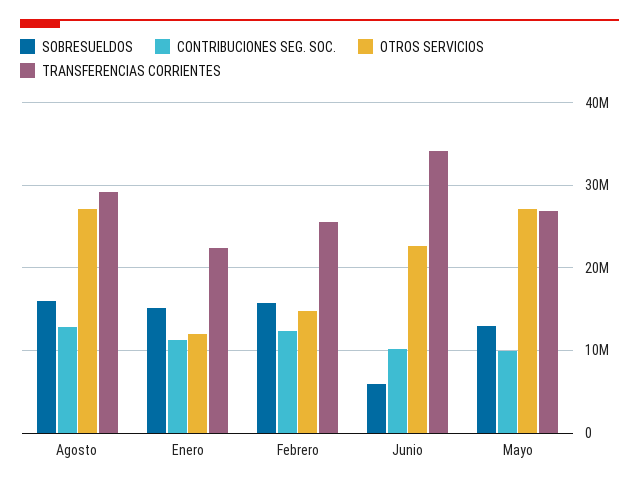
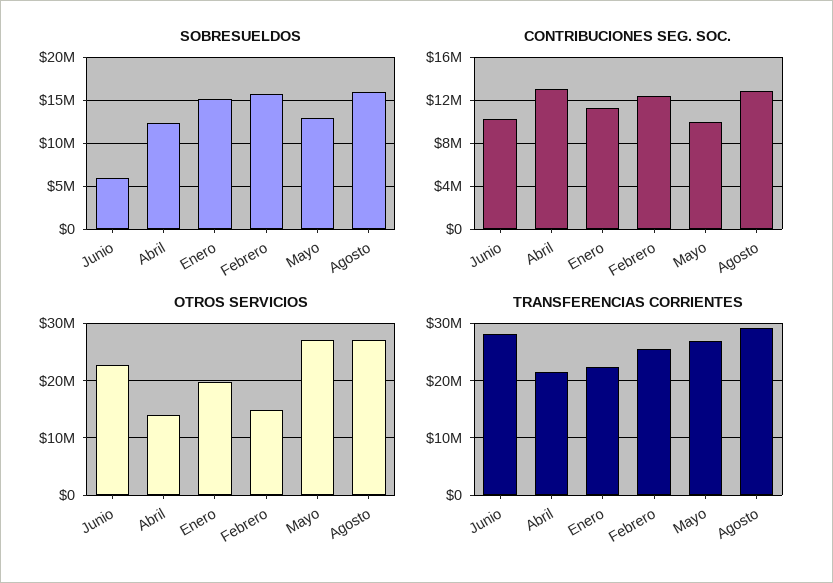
  {
    "SOBRESUELDOS": {
      "Agosto": 16000000,
      "Enero": 15000000,
      "Febrero": 16000000,
      "Junio": 6000000,
-     "Mayo": 13000000
+     "Mayo": 13000000,
+     "Abril": 12000000
    },
    "CONTRIBUCIONES SEG. SOC.": {
      "Agosto": 13000000,
      "Enero": 11000000,
      "Febrero": 12000000,
      "Junio": 10000000,
-     "Mayo": 10000000
+     "Mayo": 10000000,
+     "Abril": 13000000
    },
    "OTROS SERVICIOS": {
      "Agosto": 27000000,
-     "Enero": 12000000,
+     "Enero": 20000000,
      "Febrero": 15000000,
      "Junio": 23000000,
-     "Mayo": 27000000
+     "Mayo": 27000000,
+     "Abril": 14000000
    },
    "TRANSFERENCIAS CORRIENTES": {
      "Agosto": 29000000,
      "Enero": 22000000,
      "Febrero": 26000000,
-     "Junio": 34000000,
+     "Junio": 28000000,
-     "Mayo": 27000000
+     "Mayo": 27000000,
+     "Abril": 22000000
    }
  }

